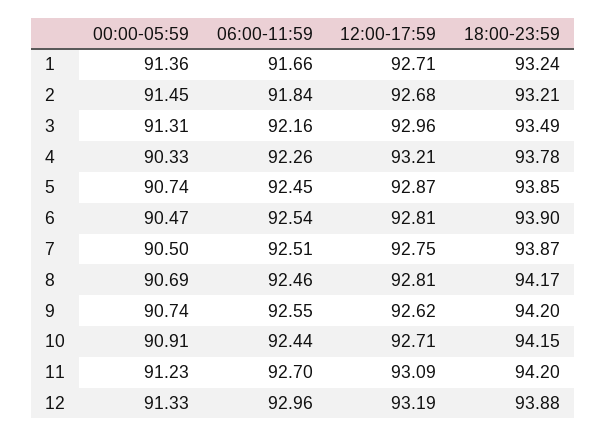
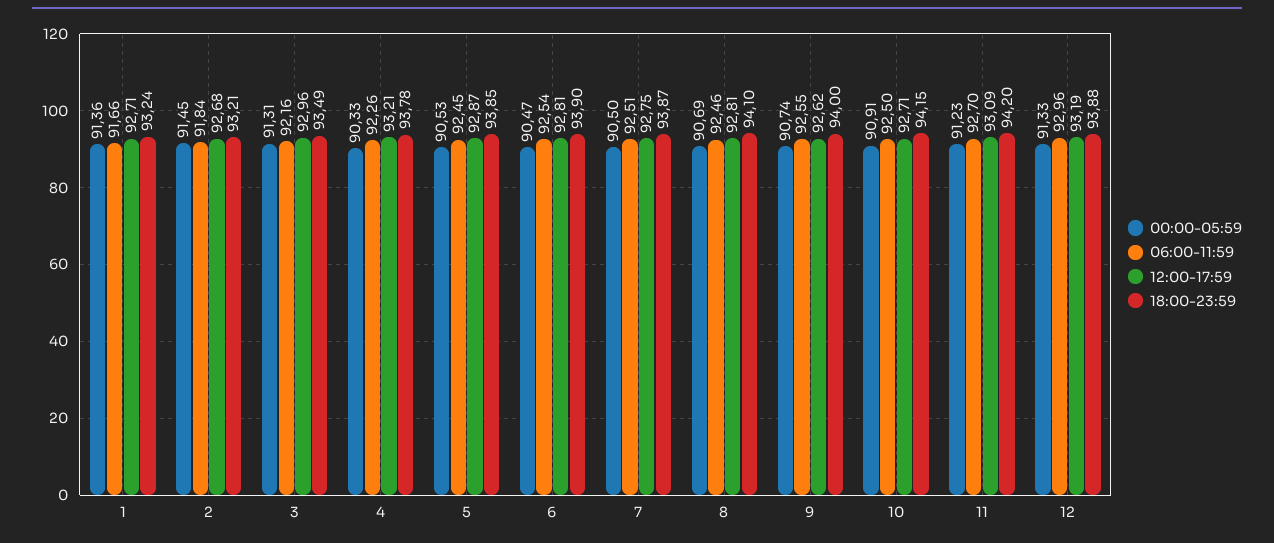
  {
    "00:00-05:59": {
      "1": 91.36,
      "2": 91.45,
      "3": 91.31,
      "4": 90.33,
-     "5": 90.74,
+     "5": 90.53,
      "6": 90.47,
      "7": 90.5,
      "8": 90.69,
      "9": 90.74,
      "10": 90.91,
      "11": 91.23,
      "12": 91.33
    },
    "06:00-11:59": {
      "1": 91.66,
      "2": 91.84,
      "3": 92.16,
      "4": 92.26,
      "5": 92.45,
      "6": 92.54,
      "7": 92.51,
      "8": 92.46,
      "9": 92.55,
-     "10": 92.44,
+     "10": 92.5,
      "11": 92.7,
      "12": 92.96
    },
    "12:00-17:59": {
      "1": 92.71,
      "2": 92.68,
      "3": 92.96,
      "4": 93.21,
      "5": 92.87,
      "6": 92.81,
      "7": 92.75,
      "8": 92.81,
      "9": 92.62,
      "10": 92.71,
      "11": 93.09,
      "12": 93.19
    },
    "18:00-23:59": {
      "1": 93.24,
      "2": 93.21,
      "3": 93.49,
      "4": 93.78,
      "5": 93.85,
      "6": 93.9,
      "7": 93.87,
-     "8": 94.17,
+     "8": 94.1,
-     "9": 94.2,
+     "9": 94,
      "10": 94.15,
      "11": 94.2,
      "12": 93.88
    }
  }

